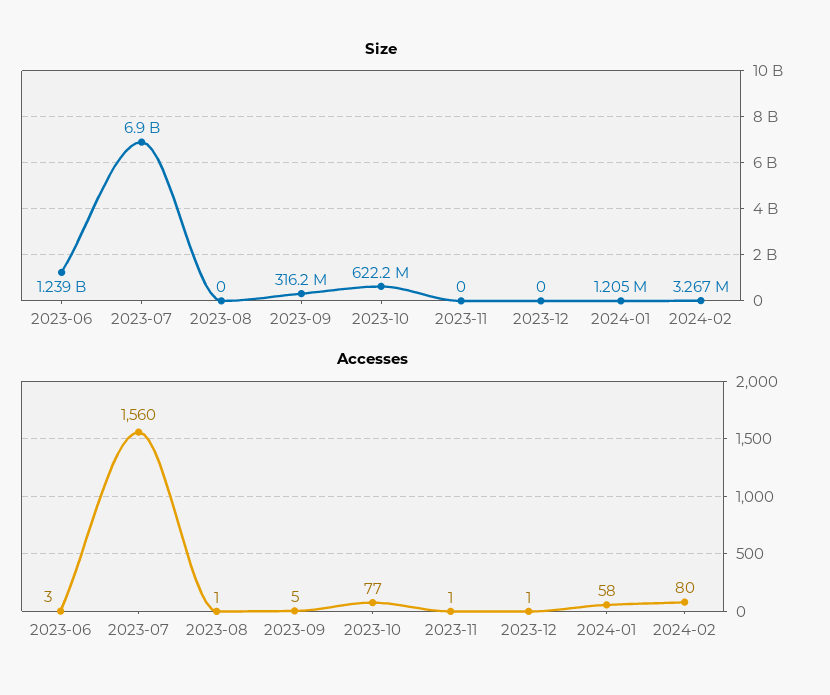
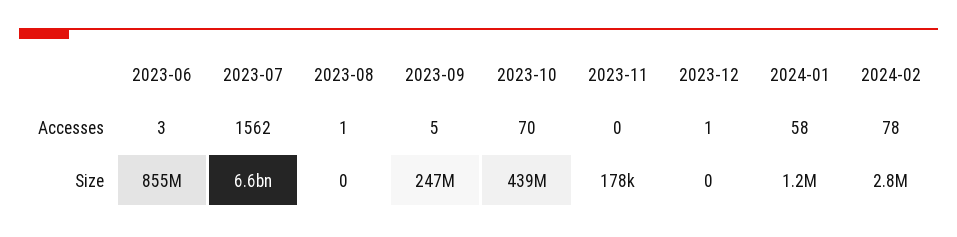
  {
    "Size": {
-     "2023-06": 1239000000,
+     "2023-06": 855000000,
-     "2023-07": 6900000000,
+     "2023-07": 6600000000,
      "2023-08": 0,
-     "2023-09": 316200000,
+     "2023-09": 247000000,
-     "2023-10": 622200000,
+     "2023-10": 439000000,
-     "2023-11": 0,
+     "2023-11": 178000,
      "2023-12": 0,
      "2024-01": 1205000,
-     "2024-02": 3267000
+     "2024-02": 2800000
    },
    "Accesses": {
      "2023-06": 3,
-     "2023-07": 1560,
+     "2023-07": 1562,
      "2023-08": 1,
      "2023-09": 5,
-     "2023-10": 77,
+     "2023-10": 70,
-     "2023-11": 1,
+     "2023-11": 0,
      "2023-12": 1,
      "2024-01": 58,
-     "2024-02": 80
+     "2024-02": 78
    }
  }

